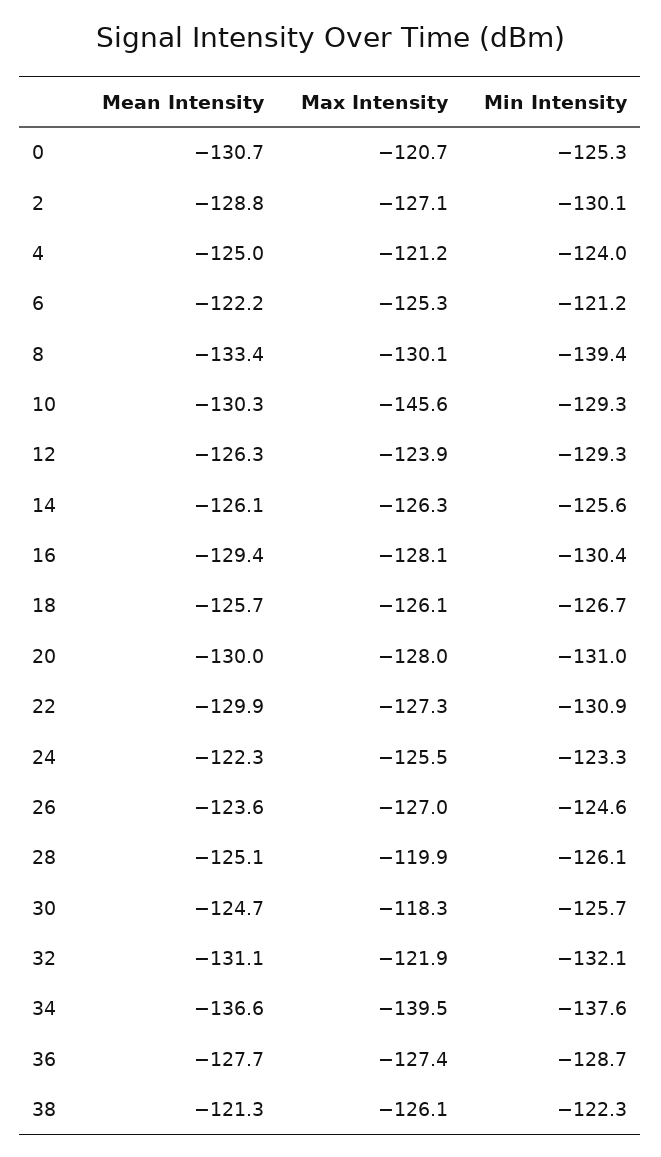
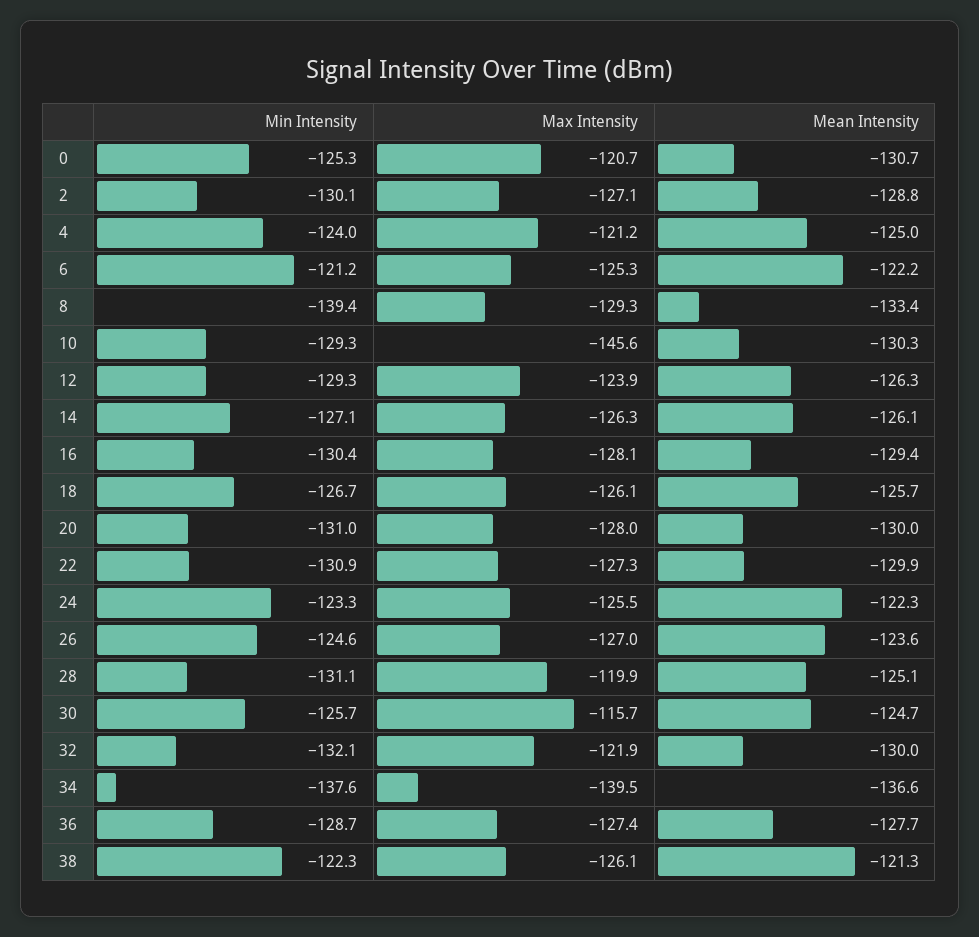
  {
    "Mean Intensity": {
      "0": -130.7,
      "2": -128.8,
      "4": -125,
      "6": -122.2,
      "8": -133.4,
      "10": -130.3,
      "12": -126.3,
      "14": -126.1,
      "16": -129.4,
      "18": -125.7,
      "20": -130,
      "22": -129.9,
      "24": -122.3,
      "26": -123.6,
      "28": -125.1,
      "30": -124.7,
-     "32": -131.1,
+     "32": -130,
      "34": -136.6,
      "36": -127.7,
      "38": -121.3
    },
    "Max Intensity": {
      "0": -120.7,
      "2": -127.1,
      "4": -121.2,
      "6": -125.3,
-     "8": -130.1,
+     "8": -129.3,
      "10": -145.6,
      "12": -123.9,
      "14": -126.3,
      "16": -128.1,
      "18": -126.1,
      "20": -128,
      "22": -127.3,
      "24": -125.5,
      "26": -127,
      "28": -119.9,
-     "30": -118.3,
+     "30": -115.7,
      "32": -121.9,
      "34": -139.5,
      "36": -127.4,
      "38": -126.1
    },
    "Min Intensity": {
      "0": -125.3,
      "2": -130.1,
      "4": -124,
      "6": -121.2,
      "8": -139.4,
      "10": -129.3,
      "12": -129.3,
-     "14": -125.6,
+     "14": -127.1,
      "16": -130.4,
      "18": -126.7,
      "20": -131,
      "22": -130.9,
      "24": -123.3,
      "26": -124.6,
-     "28": -126.1,
+     "28": -131.1,
      "30": -125.7,
      "32": -132.1,
      "34": -137.6,
      "36": -128.7,
      "38": -122.3
    }
  }

